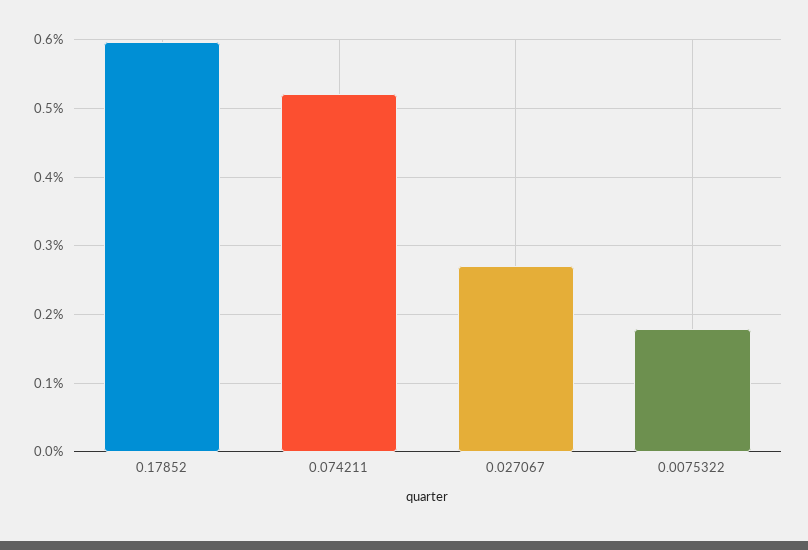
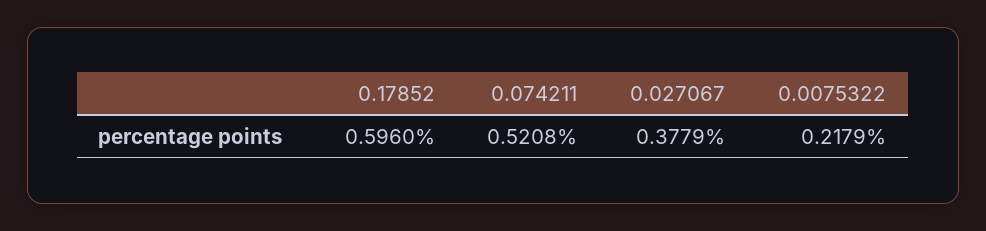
  {
    "0.17852": 0.596,
    "0.074211": 0.5208,
-   "0.027067": 0.27,
+   "0.027067": 0.3779,
-   "0.0075322": 0.18
+   "0.0075322": 0.2179
  }

